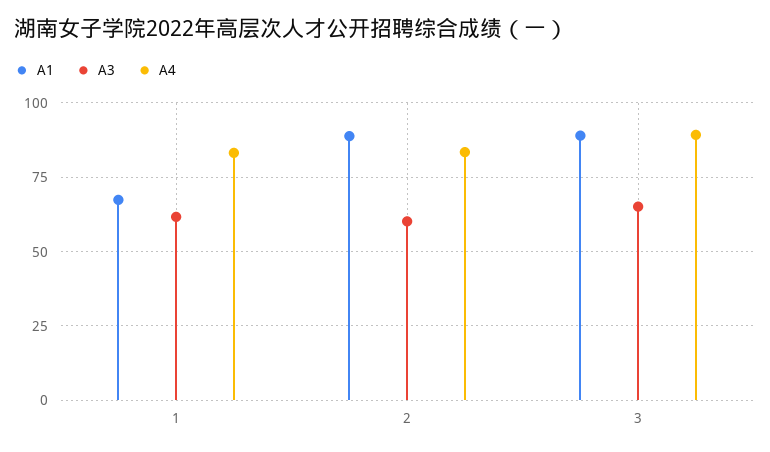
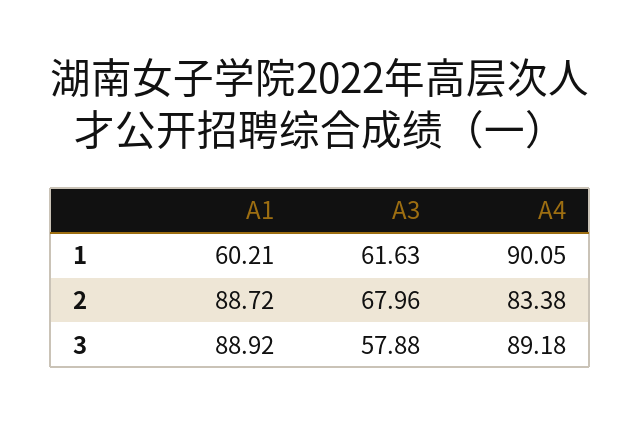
  {
    "A1": {
-     "1": 67.5,
+     "1": 60.21,
      "2": 88.72,
      "3": 88.92
    },
    "A3": {
      "1": 61.63,
-     "2": 60,
+     "2": 67.96,
-     "3": 65
+     "3": 57.88
    },
    "A4": {
-     "1": 82.5,
+     "1": 90.05,
      "2": 83.38,
      "3": 89.18
    }
  }

